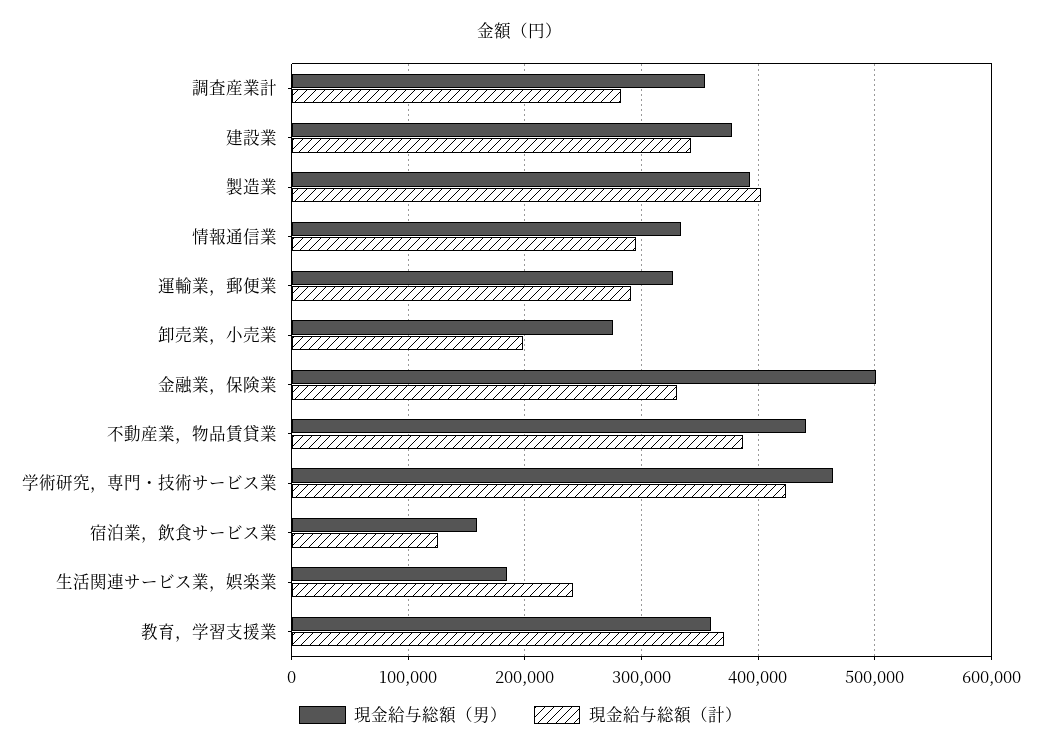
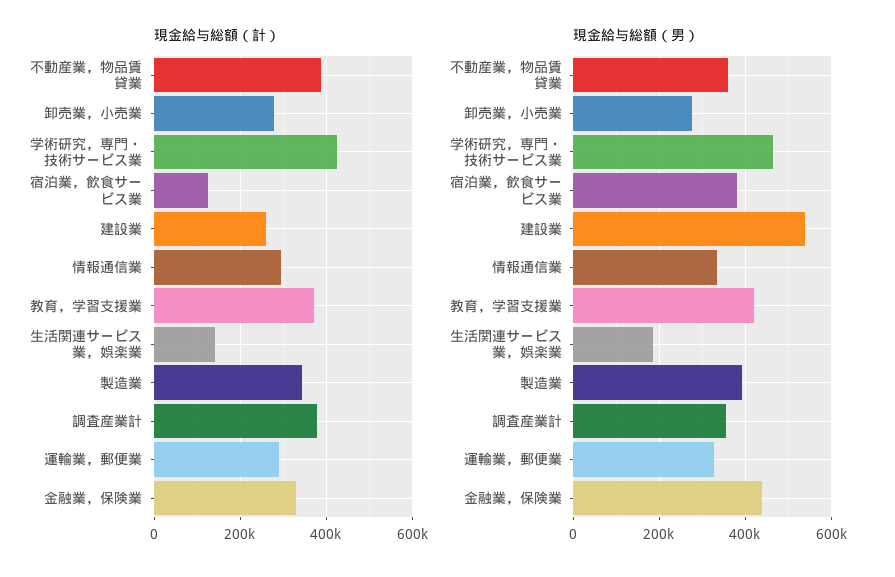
  {
    "現金給与総額（男）": {
      "調査産業計": 350000,
-     "建設業": 380000,
+     "建設業": 540000,
      "製造業": 390000,
      "情報通信業": 330000,
      "運輸業，郵便業": 330000,
      "卸売業，小売業": 280000,
-     "金融業，保険業": 500000,
+     "金融業，保険業": 440000,
-     "不動産業，物品賃貸業": 440000,
+     "不動産業，物品賃貸業": 360000,
      "学術研究，専門・技術サービス業": 460000,
-     "宿泊業，飲食サービス業": 160000,
+     "宿泊業，飲食サービス業": 380000,
      "生活関連サービス業，娯楽業": 180000,
-     "教育，学習支援業": 360000
+     "教育，学習支援業": 420000
    },
    "現金給与総額（計）": {
-     "調査産業計": 280000,
+     "調査産業計": 380000,
-     "建設業": 340000,
+     "建設業": 260000,
-     "製造業": 400000,
+     "製造業": 340000,
      "情報通信業": 300000,
      "運輸業，郵便業": 290000,
-     "卸売業，小売業": 200000,
+     "卸売業，小売業": 280000,
      "金融業，保険業": 330000,
      "不動産業，物品賃貸業": 390000,
      "学術研究，専門・技術サービス業": 420000,
      "宿泊業，飲食サービス業": 130000,
-     "生活関連サービス業，娯楽業": 240000,
+     "生活関連サービス業，娯楽業": 140000,
      "教育，学習支援業": 370000
    }
  }

